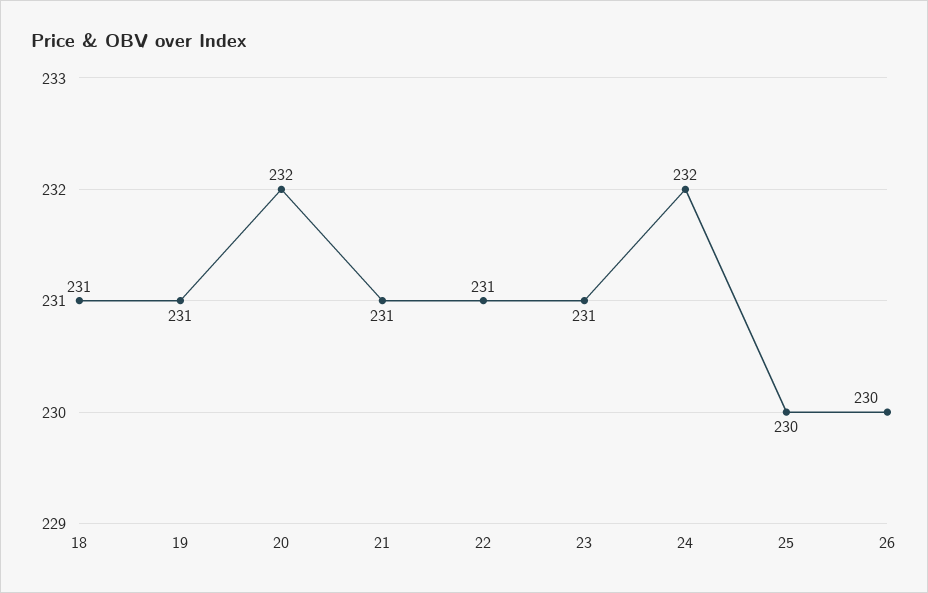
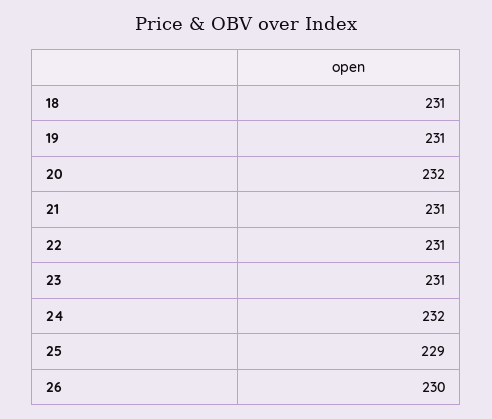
  {
    "18": 231,
    "19": 231,
    "20": 232,
    "21": 231,
    "22": 231,
    "23": 231,
    "24": 232,
-   "25": 230,
+   "25": 229,
    "26": 230
  }

